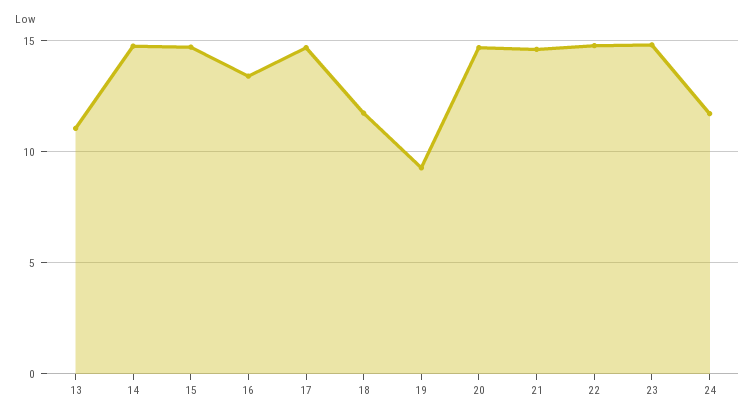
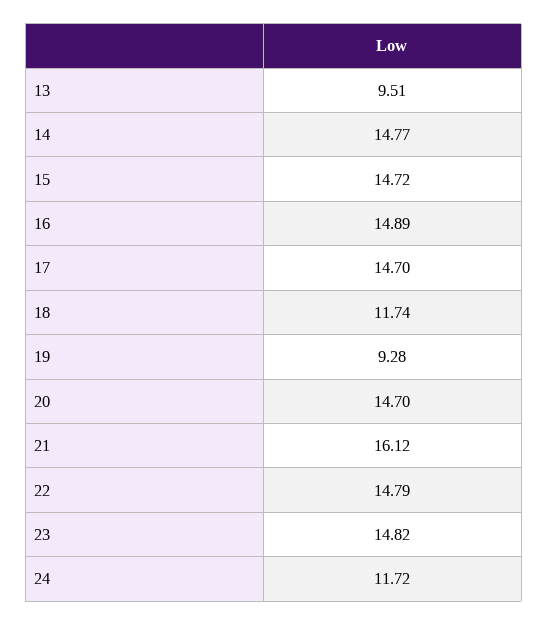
  {
-   "13": 11,
+   "13": 9.51,
    "14": 14.77,
    "15": 14.72,
-   "16": 13.5,
+   "16": 14.89,
    "17": 14.7,
    "18": 11.74,
    "19": 9.28,
    "20": 14.7,
-   "21": 14.5,
+   "21": 16.12,
    "22": 14.79,
    "23": 14.82,
    "24": 11.72
  }

